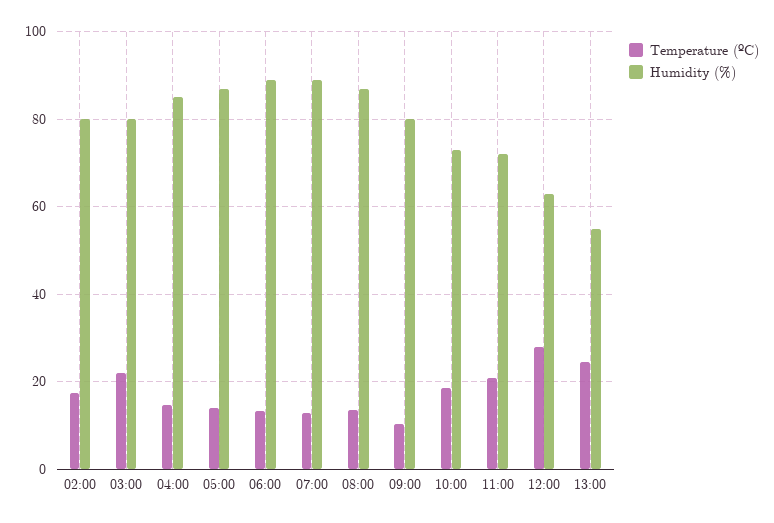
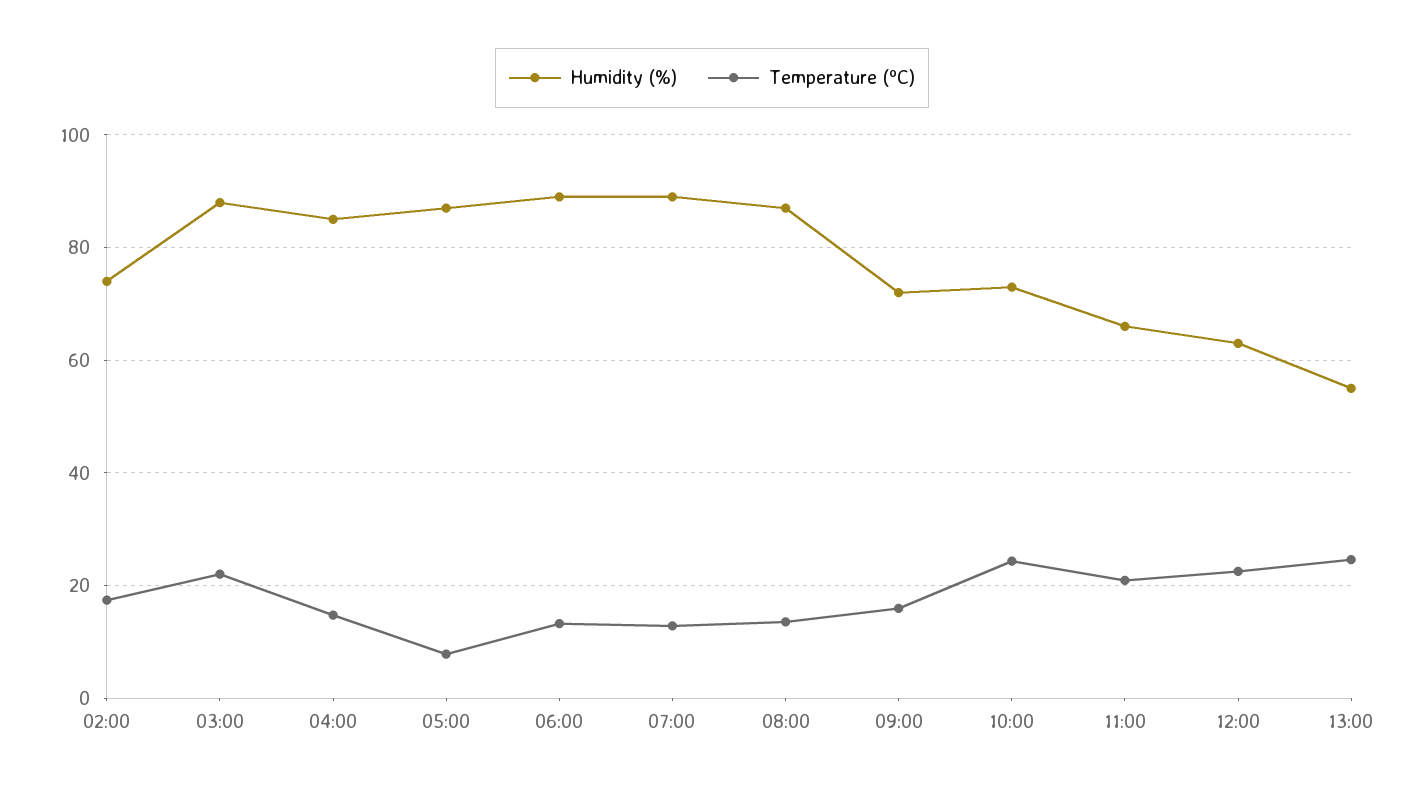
  {
    "Temperature (ºC)": {
      "02:00": 18,
      "03:00": 22,
      "04:00": 14,
-     "05:00": 14,
+     "05:00": 8,
      "06:00": 14,
      "07:00": 12,
      "08:00": 14,
-     "09:00": 10,
+     "09:00": 16,
-     "10:00": 18,
+     "10:00": 24,
      "11:00": 20,
-     "12:00": 28,
+     "12:00": 22,
      "13:00": 24
    },
    "Humidity (%)": {
-     "02:00": 80,
+     "02:00": 74,
-     "03:00": 80,
+     "03:00": 88,
      "04:00": 86,
      "05:00": 88,
      "06:00": 90,
      "07:00": 90,
      "08:00": 88,
-     "09:00": 80,
+     "09:00": 72,
      "10:00": 74,
-     "11:00": 72,
+     "11:00": 66,
      "12:00": 64,
      "13:00": 56
    }
  }

